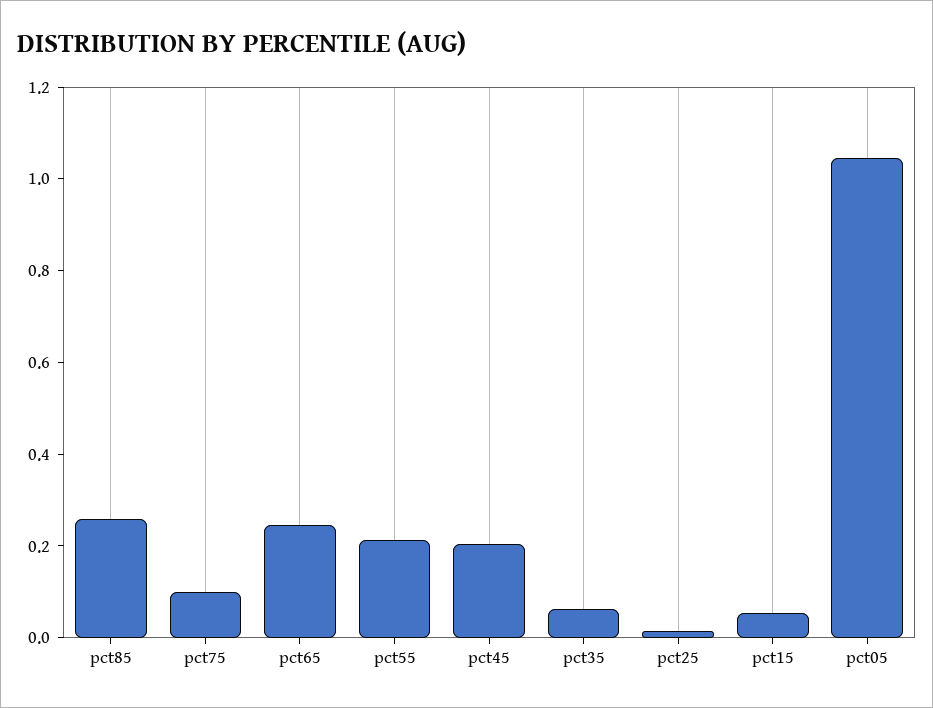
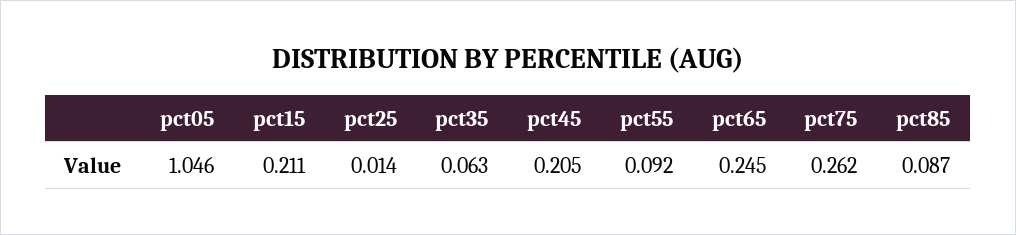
  {
-   "pct85": 0.25,
+   "pct85": 0.087,
-   "pct75": 0.1,
+   "pct75": 0.262,
    "pct65": 0.245,
-   "pct55": 0.2,
+   "pct55": 0.092,
    "pct45": 0.205,
    "pct35": 0.063,
    "pct25": 0.014,
-   "pct15": 0.05,
+   "pct15": 0.211,
    "pct05": 1.046
  }

